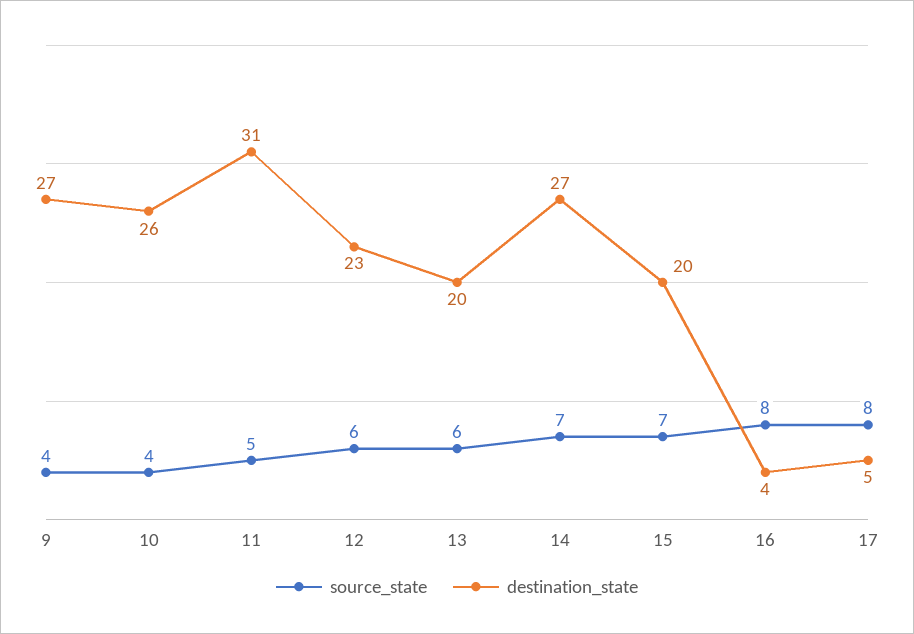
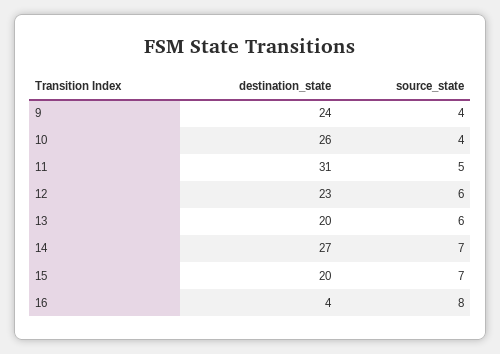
  {
    "source_state": {
      "9": 4,
      "10": 4,
      "11": 5,
      "12": 6,
      "13": 6,
      "14": 7,
      "15": 7,
-     "16": 8,
+     "16": 8
-     "17": 8
    },
    "destination_state": {
-     "9": 27,
+     "9": 24,
      "10": 26,
      "11": 31,
      "12": 23,
      "13": 20,
      "14": 27,
      "15": 20,
-     "16": 4,
+     "16": 4
-     "17": 5
    }
  }

